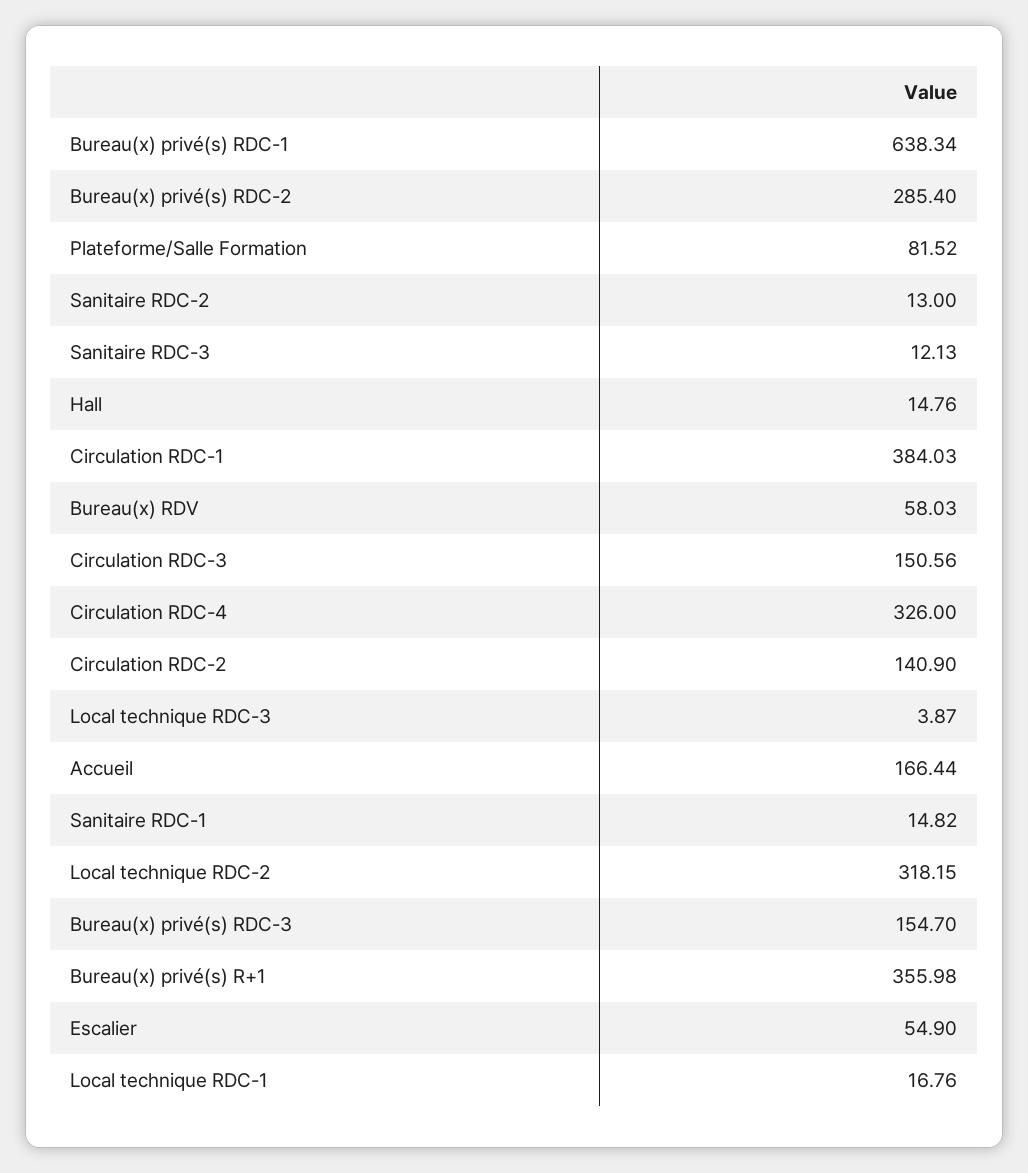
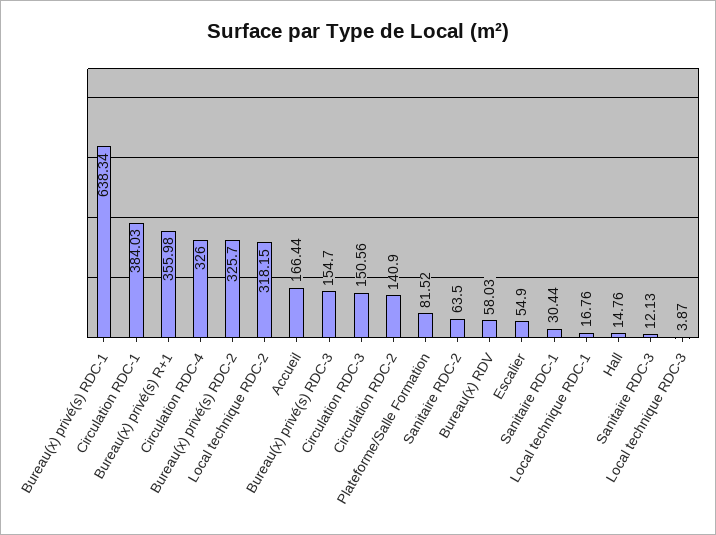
  {
    "Bureau(x) privé(s) RDC-1": 638.34,
-   "Bureau(x) privé(s) RDC-2": 285.4,
+   "Bureau(x) privé(s) RDC-2": 325.7,
    "Plateforme/Salle Formation": 81.52,
-   "Sanitaire RDC-2": 13,
+   "Sanitaire RDC-2": 63.5,
    "Sanitaire RDC-3": 12.13,
    "Hall": 14.76,
    "Circulation RDC-1": 384.03,
    "Bureau(x) RDV": 58.03,
    "Circulation RDC-3": 150.56,
    "Circulation RDC-4": 326,
    "Circulation RDC-2": 140.9,
    "Local technique RDC-3": 3.87,
    "Accueil": 166.44,
-   "Sanitaire RDC-1": 14.82,
+   "Sanitaire RDC-1": 30.44,
    "Local technique RDC-2": 318.15,
    "Bureau(x) privé(s) RDC-3": 154.7,
    "Bureau(x) privé(s) R+1": 355.98,
    "Escalier": 54.9,
    "Local technique RDC-1": 16.76
  }

